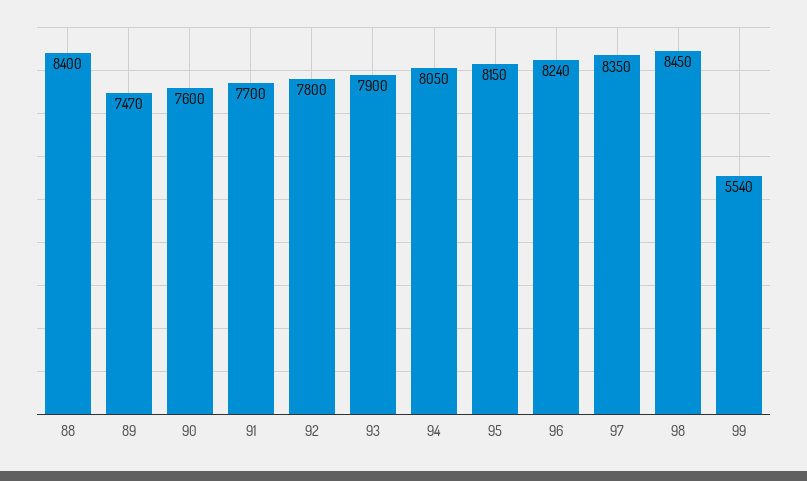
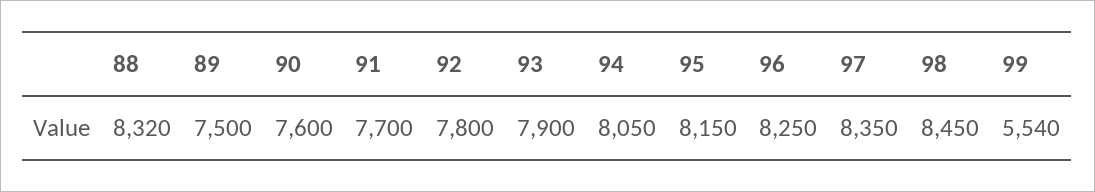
  {
-   "88": 8400,
+   "88": 8320,
-   "89": 7470,
+   "89": 7500,
    "90": 7600,
    "91": 7700,
    "92": 7800,
    "93": 7900,
    "94": 8050,
    "95": 8150,
-   "96": 8240,
+   "96": 8250,
    "97": 8350,
    "98": 8450,
    "99": 5540
  }

